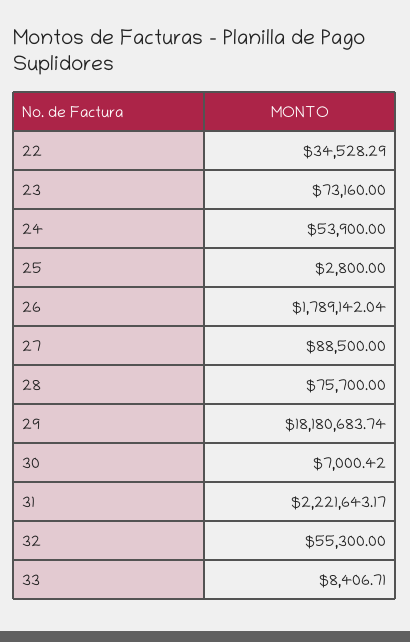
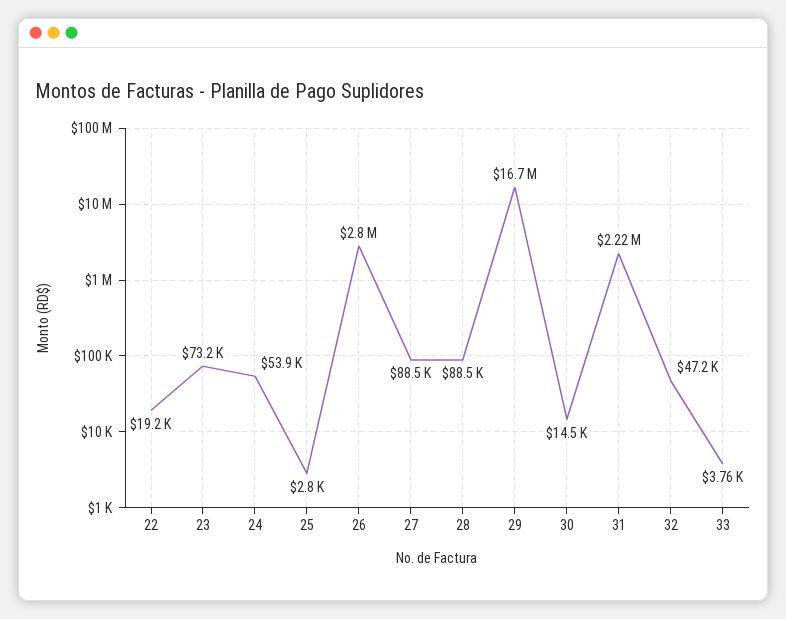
  {
-   "22": 34528.29,
+   "22": 19200,
    "23": 73160,
    "24": 53900,
    "25": 2800,
-   "26": 1789142.04,
+   "26": 2800000,
    "27": 88500,
-   "28": 75700,
+   "28": 88500,
-   "29": 18180683.74,
+   "29": 16700000,
-   "30": 7000.42,
+   "30": 14500,
    "31": 2221643.17,
-   "32": 55300,
+   "32": 47200,
-   "33": 8406.71
+   "33": 3760
  }

